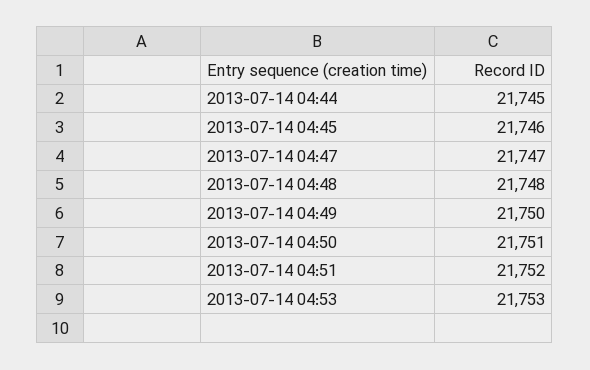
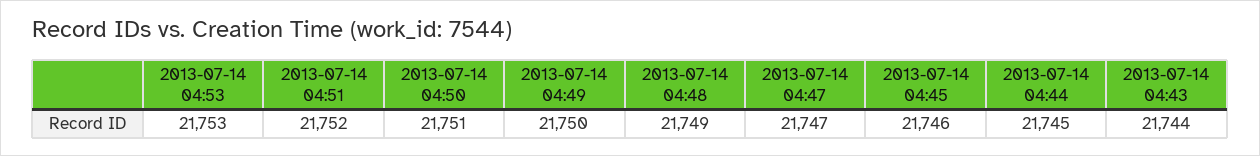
  {
    "2013-07-14 04:44": 21745,
    "2013-07-14 04:45": 21746,
    "2013-07-14 04:47": 21747,
-   "2013-07-14 04:48": 21748,
+   "2013-07-14 04:48": 21749,
    "2013-07-14 04:49": 21750,
    "2013-07-14 04:50": 21751,
    "2013-07-14 04:51": 21752,
-   "2013-07-14 04:53": 21753
+   "2013-07-14 04:53": 21753,
+   "2013-07-14 04:43": 21744
  }

